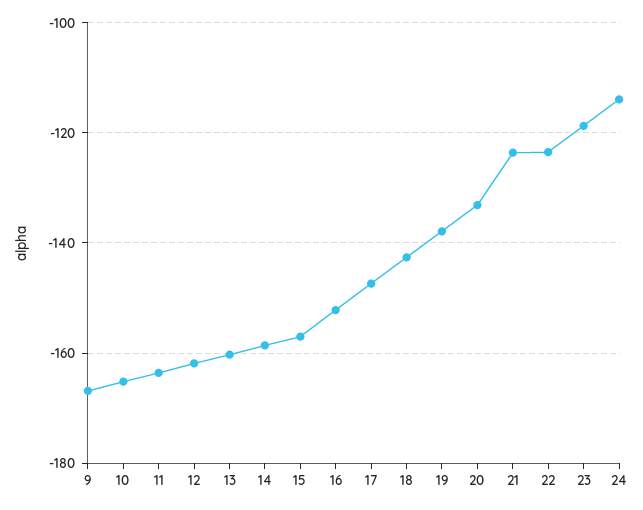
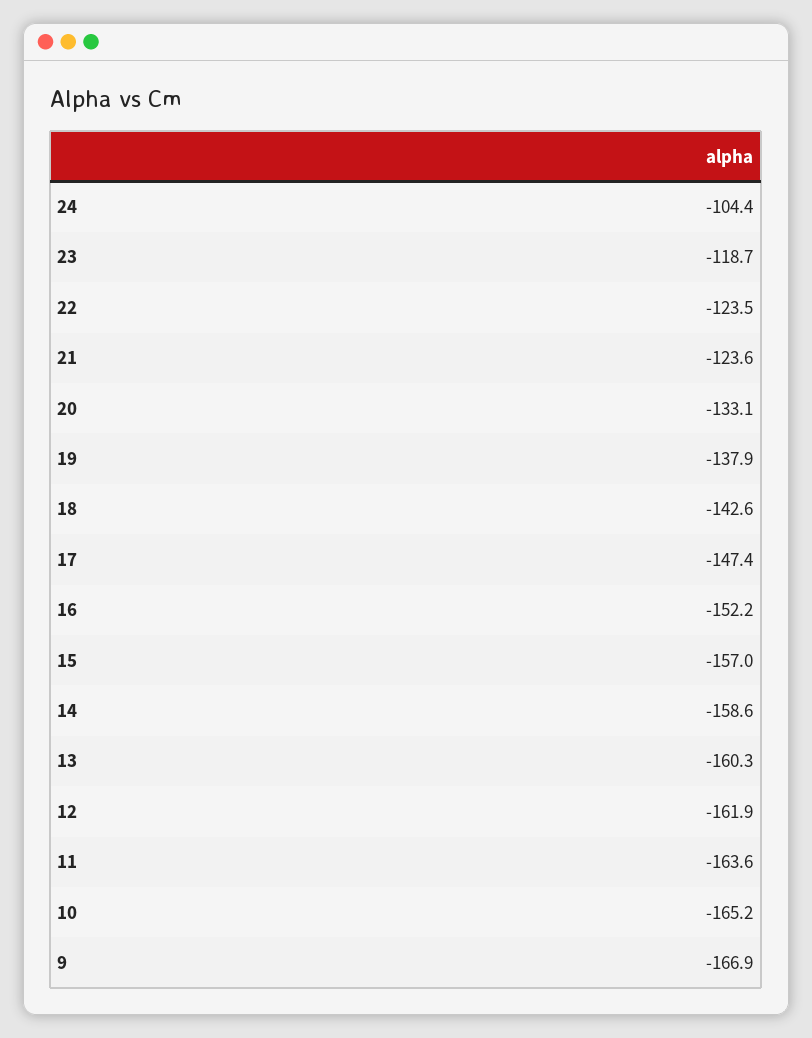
  {
    "9": -166.9,
    "10": -165.2,
    "11": -163.6,
    "12": -161.9,
    "13": -160.3,
    "14": -158.6,
    "15": -157,
    "16": -152.2,
    "17": -147.4,
    "18": -142.6,
    "19": -137.9,
    "20": -133.1,
    "21": -123.6,
    "22": -123.5,
    "23": -118.7,
-   "24": -114
+   "24": -104.4
  }

